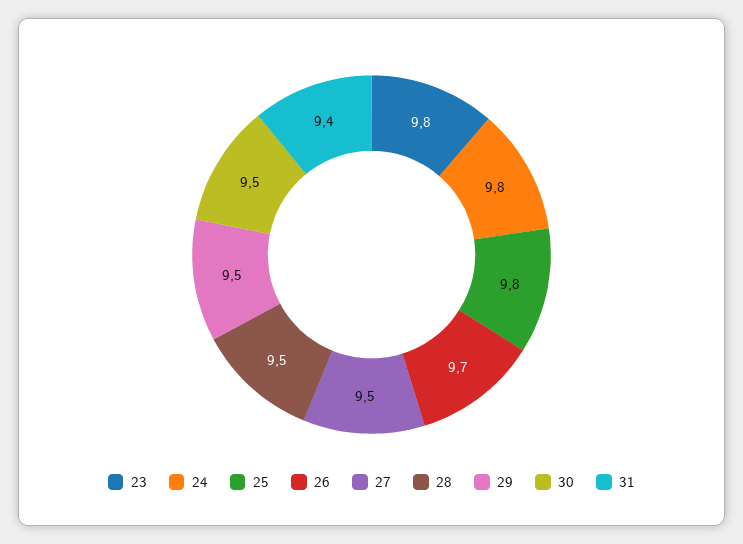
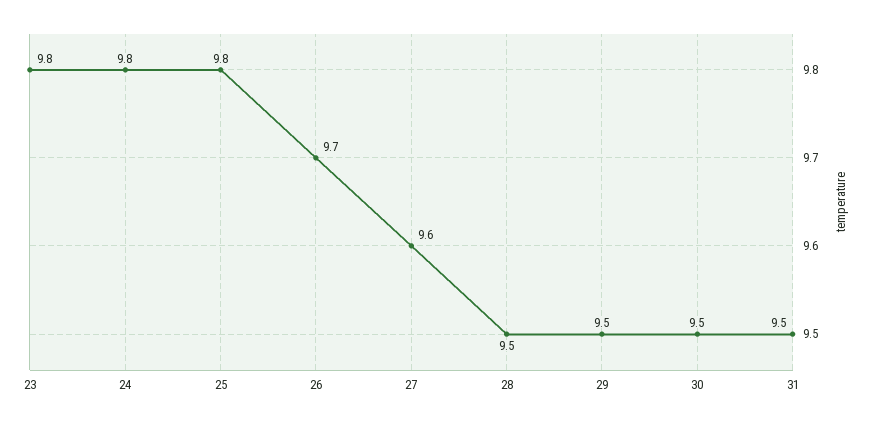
  {
    "23": 9.8,
    "24": 9.8,
    "25": 9.8,
    "26": 9.7,
-   "27": 9.5,
+   "27": 9.6,
    "28": 9.5,
    "29": 9.5,
    "30": 9.5,
-   "31": 9.4
+   "31": 9.5
  }

